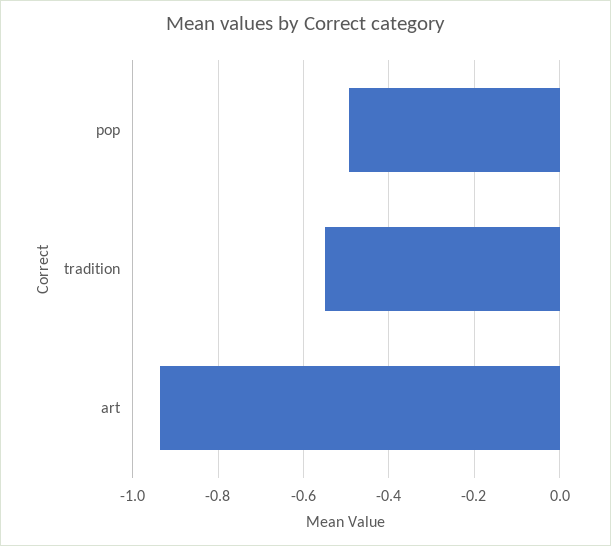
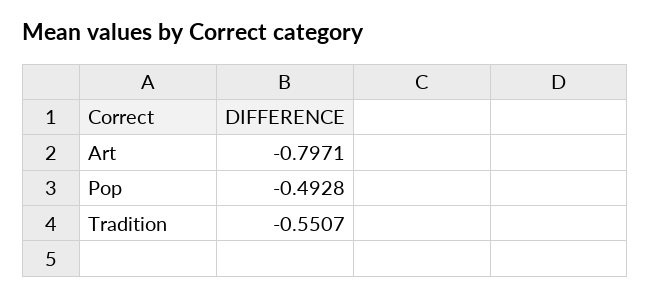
  {
    "pop": -0.4928,
    "tradition": -0.5507,
-   "art": -0.94
+   "art": -0.7971
  }

